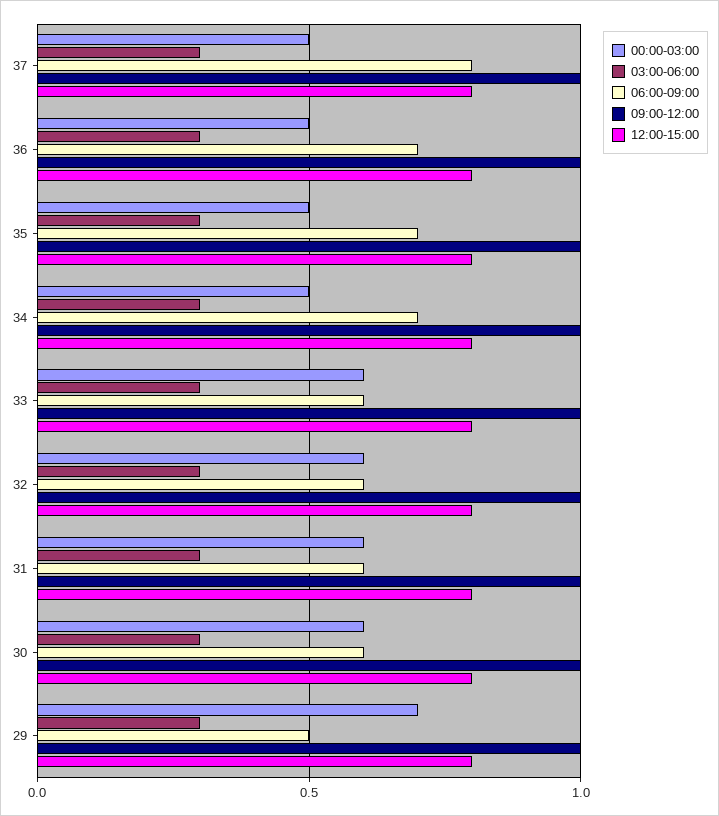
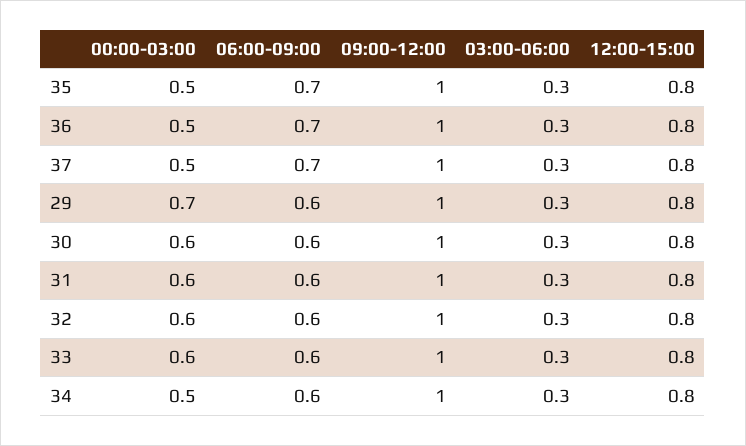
  {
    "00:00-03:00": {
      "37": 0.5,
      "36": 0.5,
      "35": 0.5,
      "34": 0.5,
      "33": 0.6,
      "32": 0.6,
      "31": 0.6,
      "30": 0.6,
      "29": 0.7
    },
    "03:00-06:00": {
      "37": 0.3,
      "36": 0.3,
      "35": 0.3,
      "34": 0.3,
      "33": 0.3,
      "32": 0.3,
      "31": 0.3,
      "30": 0.3,
      "29": 0.3
    },
    "06:00-09:00": {
-     "37": 0.8,
+     "37": 0.7,
      "36": 0.7,
      "35": 0.7,
-     "34": 0.7,
+     "34": 0.6,
      "33": 0.6,
      "32": 0.6,
      "31": 0.6,
      "30": 0.6,
-     "29": 0.5
+     "29": 0.6
    },
    "09:00-12:00": {
      "37": 1,
      "36": 1,
      "35": 1,
      "34": 1,
      "33": 1,
      "32": 1,
      "31": 1,
      "30": 1,
      "29": 1
    },
    "12:00-15:00": {
      "37": 0.8,
      "36": 0.8,
      "35": 0.8,
      "34": 0.8,
      "33": 0.8,
      "32": 0.8,
      "31": 0.8,
      "30": 0.8,
      "29": 0.8
    }
  }

